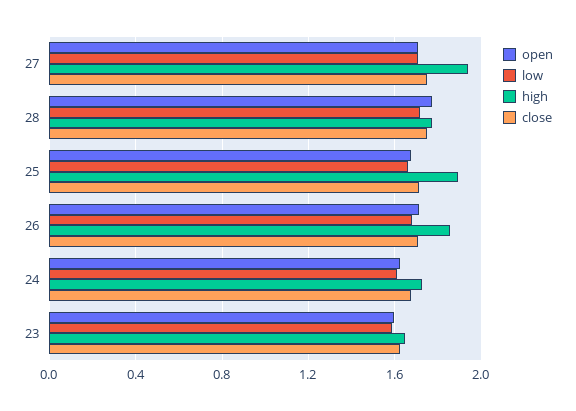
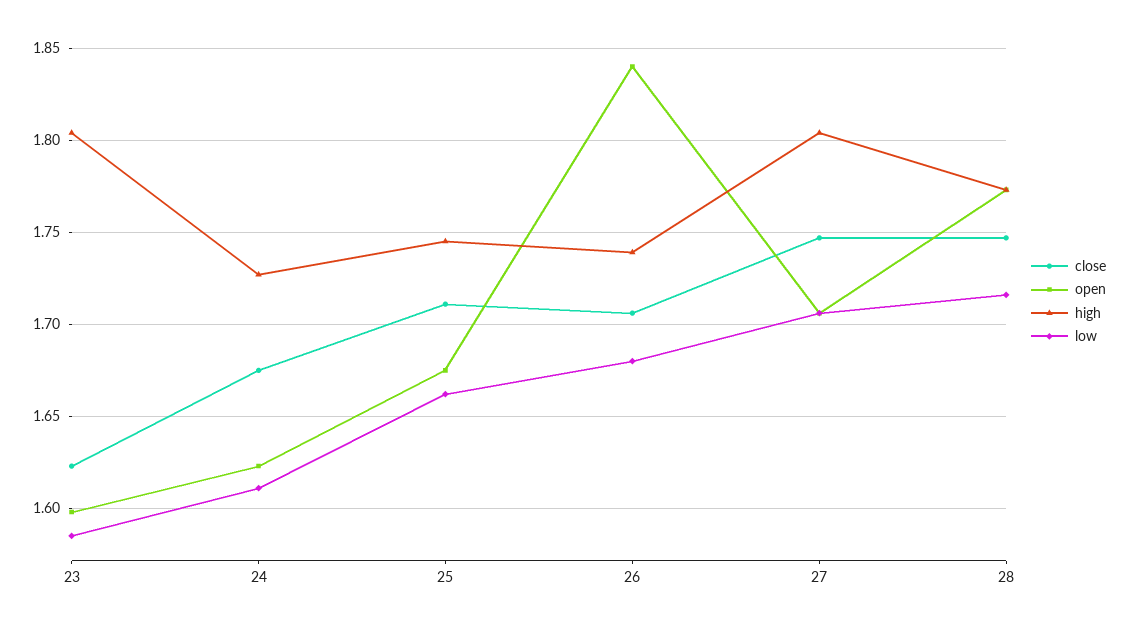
  {
    "open": {
      "27": 1.705,
      "28": 1.775,
      "25": 1.675,
-     "26": 1.7,
+     "26": 1.84,
      "24": 1.625,
      "23": 1.6
    },
    "low": {
      "27": 1.705,
      "28": 1.715,
      "25": 1.66,
      "26": 1.68,
      "24": 1.61,
      "23": 1.585
    },
    "high": {
-     "27": 1.95,
+     "27": 1.805,
      "28": 1.775,
-     "25": 1.9,
+     "25": 1.745,
-     "26": 1.85,
+     "26": 1.74,
      "24": 1.725,
-     "23": 1.65
+     "23": 1.805
    },
    "close": {
      "27": 1.745,
      "28": 1.745,
      "25": 1.71,
      "26": 1.705,
      "24": 1.675,
      "23": 1.625
    }
  }

